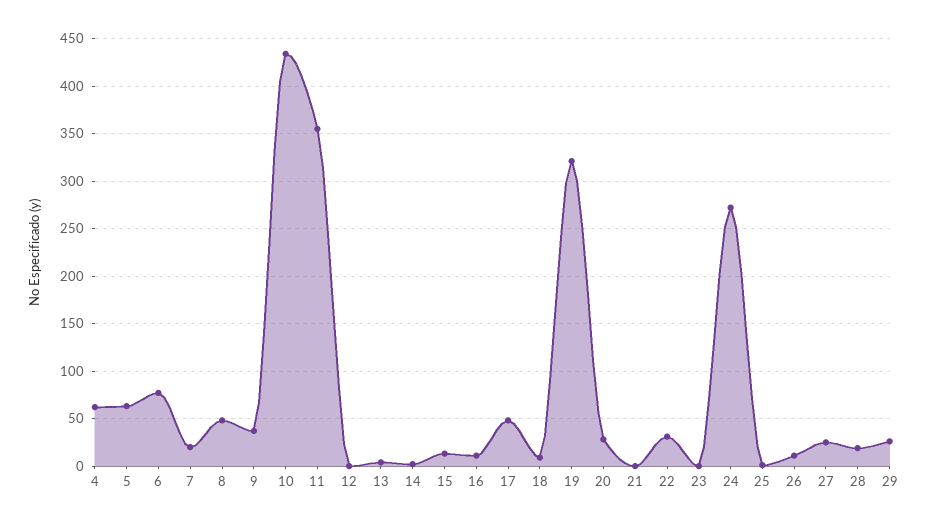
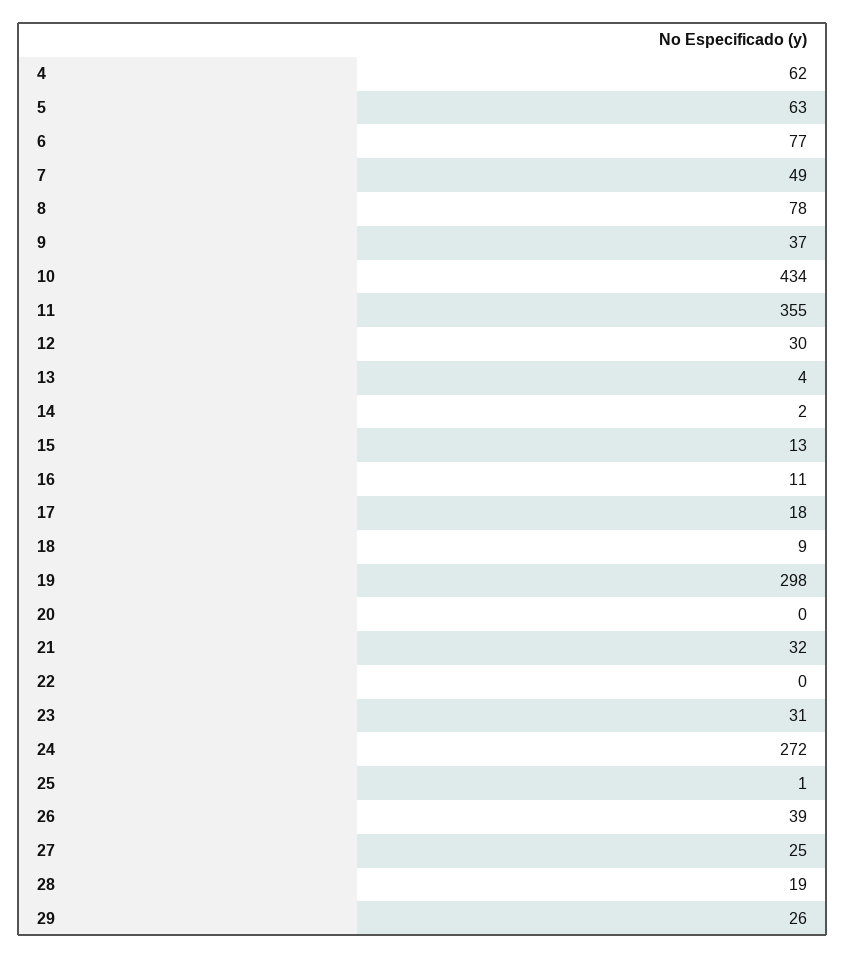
  {
    "4": 62,
    "5": 63,
    "6": 77,
-   "7": 20,
+   "7": 49,
-   "8": 50,
+   "8": 78,
    "9": 37,
    "10": 434,
    "11": 355,
-   "12": 0,
+   "12": 30,
    "13": 4,
    "14": 2,
    "15": 13,
    "16": 11,
-   "17": 50,
+   "17": 18,
    "18": 9,
-   "19": 320,
+   "19": 298,
-   "20": 30,
+   "20": 0,
-   "21": 0,
+   "21": 32,
-   "22": 30,
+   "22": 0,
-   "23": 0,
+   "23": 31,
    "24": 272,
    "25": 1,
-   "26": 10,
+   "26": 39,
    "27": 25,
    "28": 19,
    "29": 26
  }

